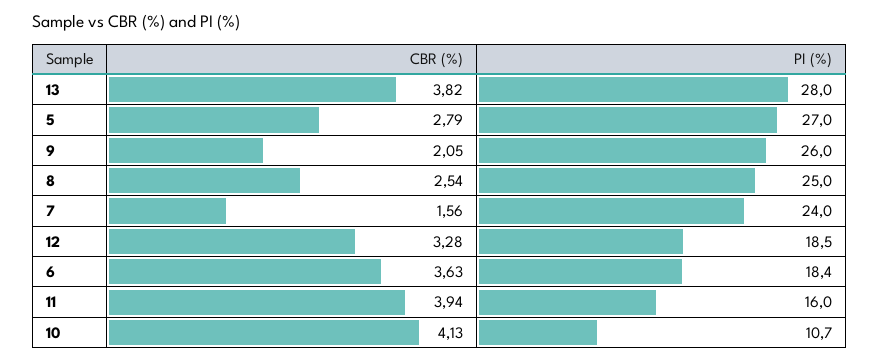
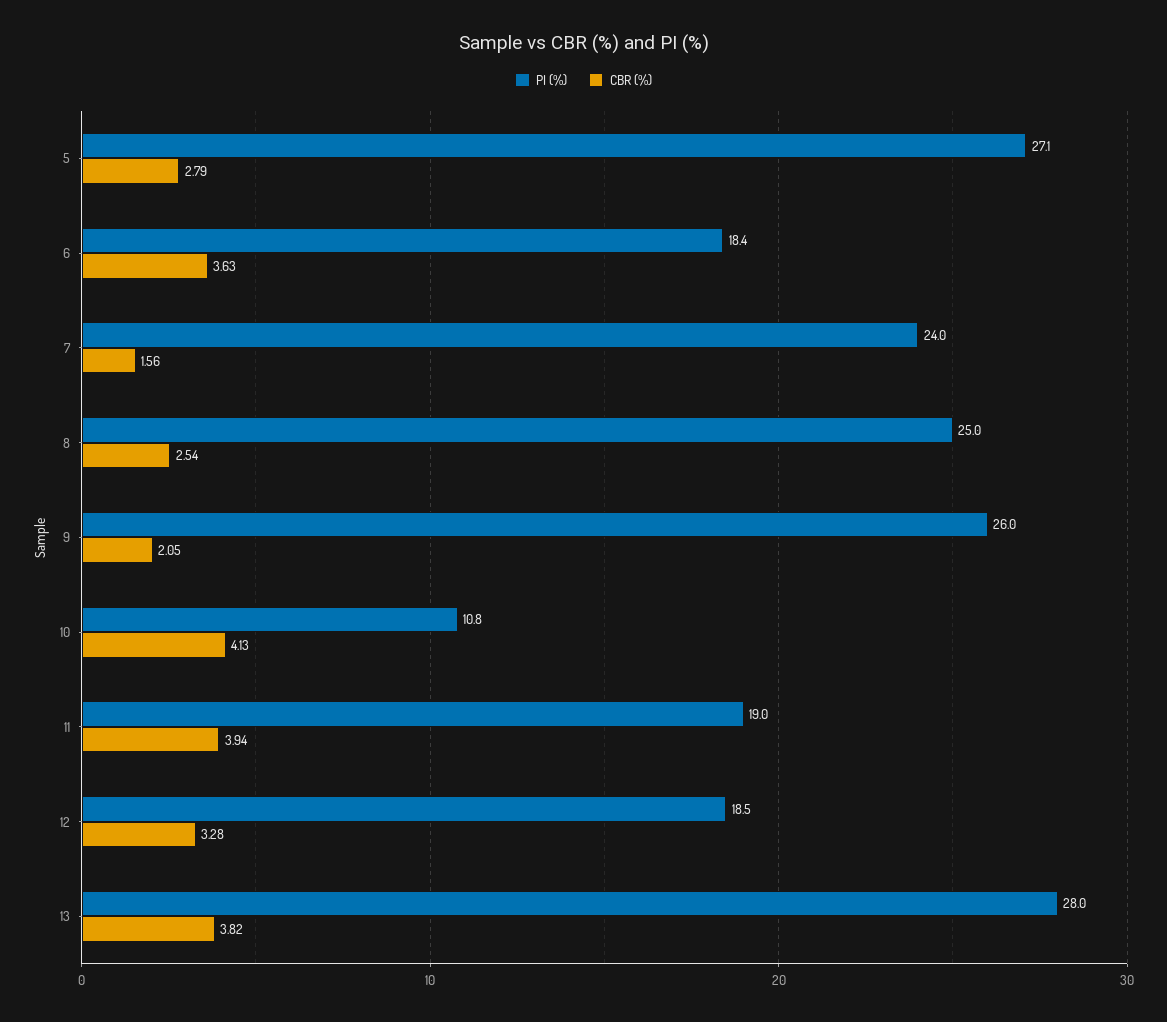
  {
    "CBR (%)": {
      "13": 3.82,
      "5": 2.79,
      "9": 2.05,
      "8": 2.54,
      "7": 1.56,
      "12": 3.28,
      "6": 3.63,
      "11": 3.94,
      "10": 4.13
    },
    "PI (%)": {
      "13": 28,
-     "5": 27,
+     "5": 27.1,
      "9": 26,
      "8": 25,
      "7": 24,
      "12": 18.5,
      "6": 18.4,
-     "11": 16,
+     "11": 19,
-     "10": 10.7
+     "10": 10.8
    }
  }

